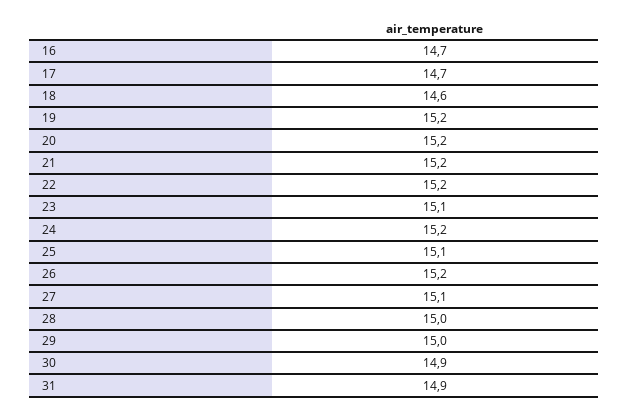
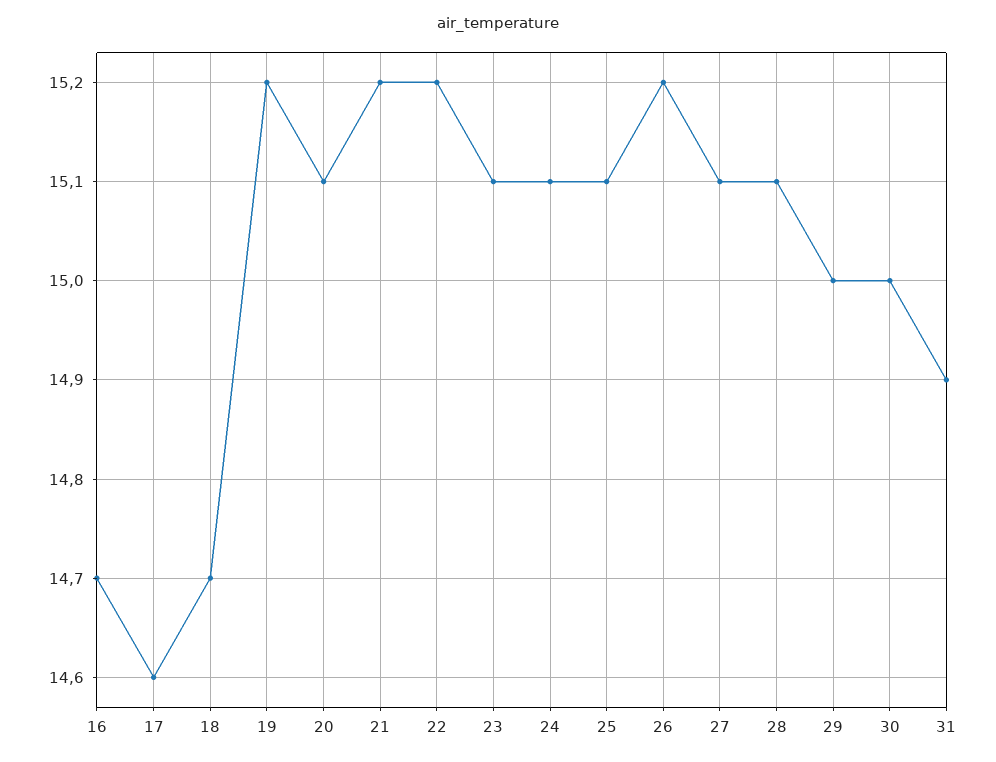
  {
    "16": 14.7,
-   "17": 14.7,
+   "17": 14.6,
-   "18": 14.6,
+   "18": 14.7,
    "19": 15.2,
-   "20": 15.2,
+   "20": 15.1,
    "21": 15.2,
    "22": 15.2,
    "23": 15.1,
-   "24": 15.2,
+   "24": 15.1,
    "25": 15.1,
    "26": 15.2,
    "27": 15.1,
-   "28": 15,
+   "28": 15.1,
    "29": 15,
-   "30": 14.9,
+   "30": 15,
    "31": 14.9
  }

